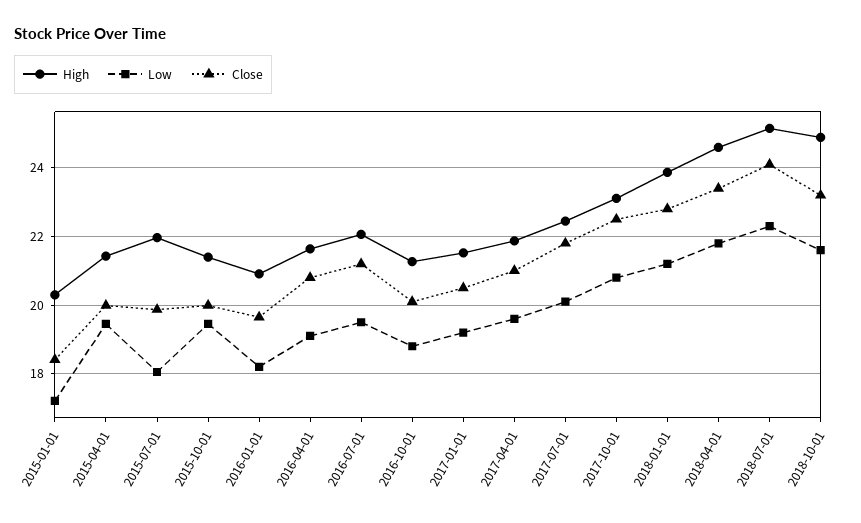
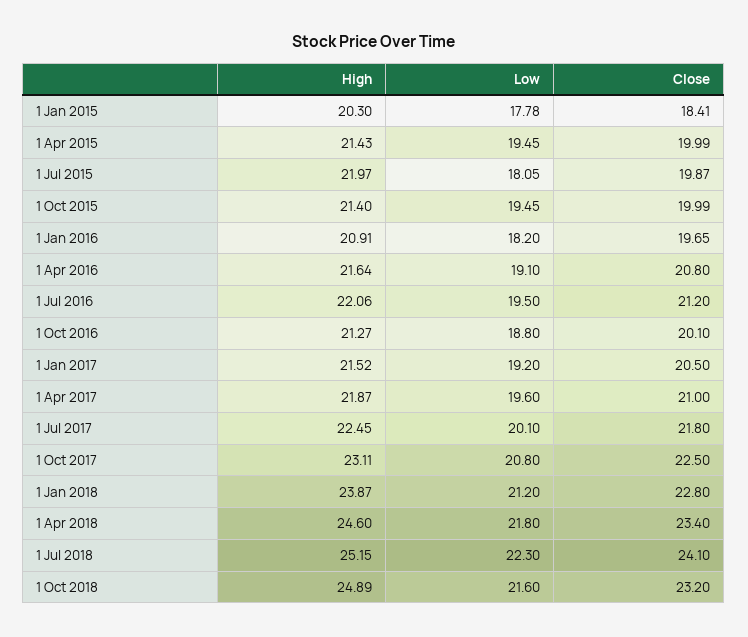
  {
    "High": {
      "2015-01-01": 20.3,
      "2015-04-01": 21.43,
      "2015-07-01": 21.97,
      "2015-10-01": 21.4,
      "2016-01-01": 20.91,
      "2016-04-01": 21.64,
      "2016-07-01": 22.06,
      "2016-10-01": 21.27,
      "2017-01-01": 21.52,
      "2017-04-01": 21.87,
      "2017-07-01": 22.45,
      "2017-10-01": 23.11,
      "2018-01-01": 23.87,
      "2018-04-01": 24.6,
      "2018-07-01": 25.15,
      "2018-10-01": 24.89
    },
    "Low": {
-     "2015-01-01": 17.2,
+     "2015-01-01": 17.78,
      "2015-04-01": 19.45,
      "2015-07-01": 18.05,
      "2015-10-01": 19.45,
      "2016-01-01": 18.2,
      "2016-04-01": 19.1,
      "2016-07-01": 19.5,
      "2016-10-01": 18.8,
      "2017-01-01": 19.2,
      "2017-04-01": 19.6,
      "2017-07-01": 20.1,
      "2017-10-01": 20.8,
      "2018-01-01": 21.2,
      "2018-04-01": 21.8,
      "2018-07-01": 22.3,
      "2018-10-01": 21.6
    },
    "Close": {
      "2015-01-01": 18.41,
      "2015-04-01": 19.99,
      "2015-07-01": 19.87,
      "2015-10-01": 19.99,
      "2016-01-01": 19.65,
      "2016-04-01": 20.8,
      "2016-07-01": 21.2,
      "2016-10-01": 20.1,
      "2017-01-01": 20.5,
      "2017-04-01": 21,
      "2017-07-01": 21.8,
      "2017-10-01": 22.5,
      "2018-01-01": 22.8,
      "2018-04-01": 23.4,
      "2018-07-01": 24.1,
      "2018-10-01": 23.2
    }
  }

